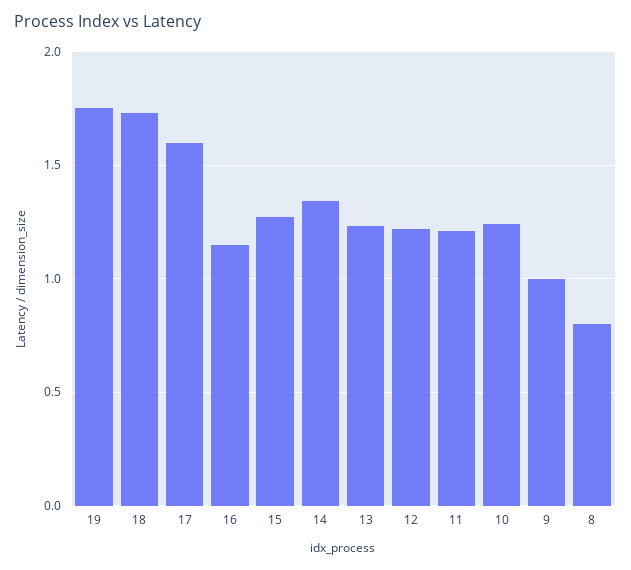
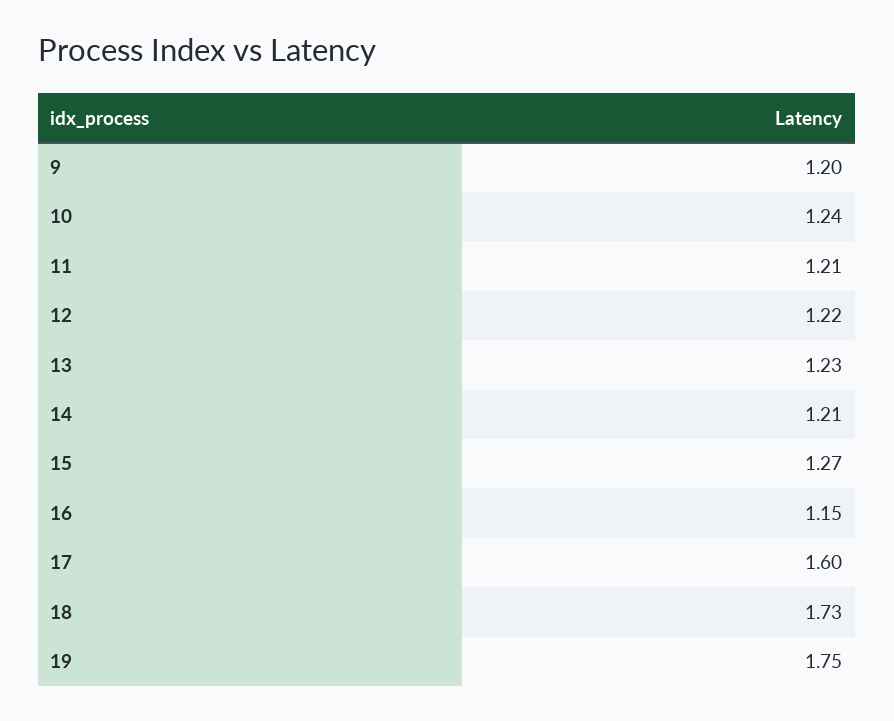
  {
    "19": 1.75,
    "18": 1.73,
    "17": 1.6,
    "16": 1.15,
    "15": 1.27,
-   "14": 1.35,
+   "14": 1.21,
    "13": 1.23,
    "12": 1.22,
    "11": 1.21,
    "10": 1.24,
-   "9": 1,
+   "9": 1.2
-   "8": 0.8
  }

